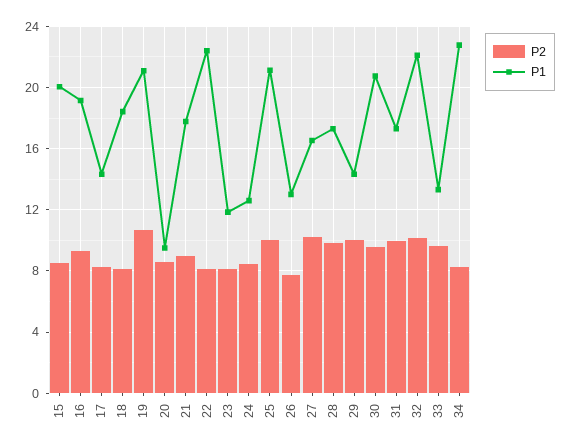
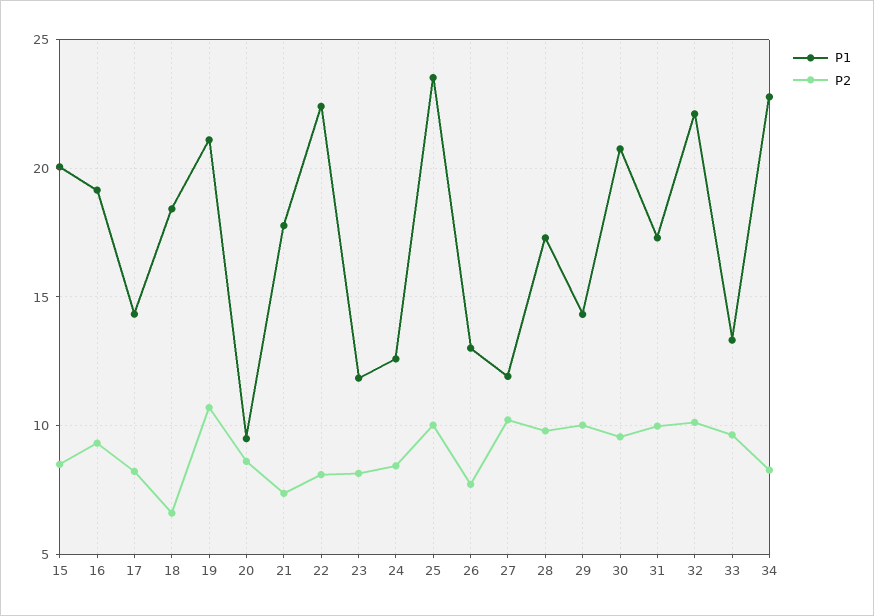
  {
    "P2": {
      "15": 8.5,
      "16": 9.5,
      "17": 8,
-     "18": 8,
+     "18": 6.5,
      "19": 10.5,
      "20": 8.5,
-     "21": 9,
+     "21": 7.5,
      "22": 8,
      "23": 8,
      "24": 8.5,
      "25": 10,
      "26": 7.5,
      "27": 10,
      "28": 10,
      "29": 10,
      "30": 9.5,
      "31": 10,
      "32": 10,
      "33": 9.5,
      "34": 8.5
    },
    "P1": {
      "15": 20,
      "16": 19,
      "17": 14.5,
      "18": 18.5,
      "19": 21,
      "20": 9.5,
      "21": 18,
      "22": 22.5,
      "23": 12,
      "24": 12.5,
-     "25": 21,
+     "25": 23.5,
      "26": 13,
-     "27": 16.5,
+     "27": 12,
      "28": 17.5,
      "29": 14.5,
      "30": 21,
      "31": 17.5,
      "32": 22,
      "33": 13.5,
      "34": 23
    }
  }

